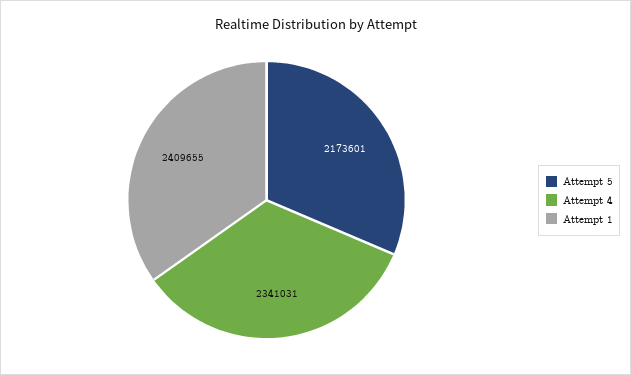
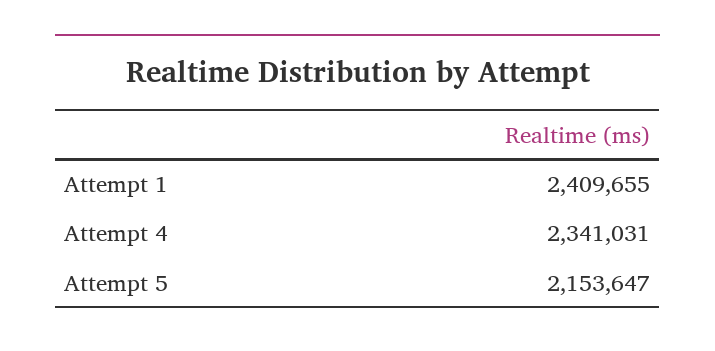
  {
-   "Attempt 5": 2173601,
+   "Attempt 5": 2153647,
    "Attempt 4": 2341031,
    "Attempt 1": 2409655
  }

